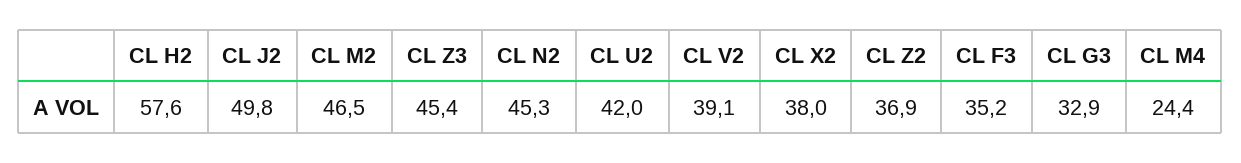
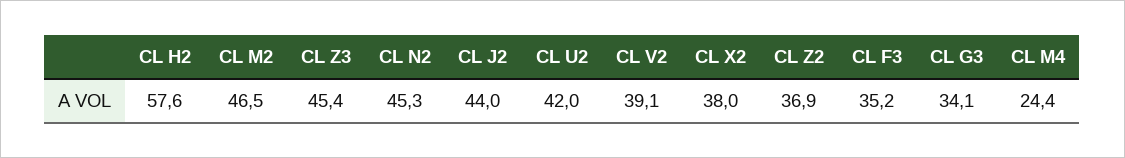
  {
    "CL H2": 57.6,
-   "CL J2": 49.8,
+   "CL J2": 44,
    "CL M2": 46.5,
    "CL Z3": 45.4,
    "CL N2": 45.3,
    "CL U2": 42,
    "CL V2": 39.1,
    "CL X2": 38,
    "CL Z2": 36.9,
    "CL F3": 35.2,
-   "CL G3": 32.9,
+   "CL G3": 34.1,
    "CL M4": 24.4
  }

